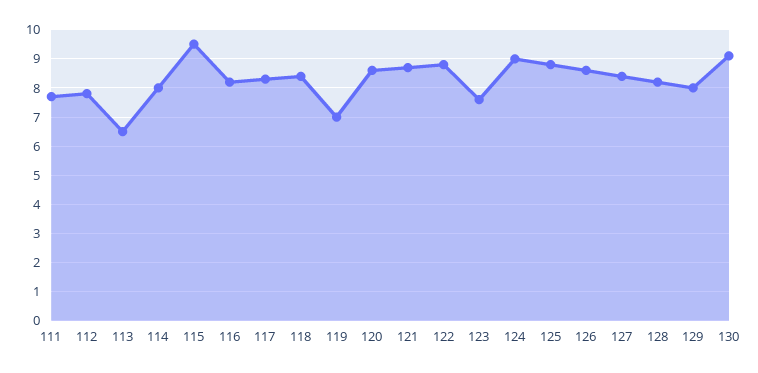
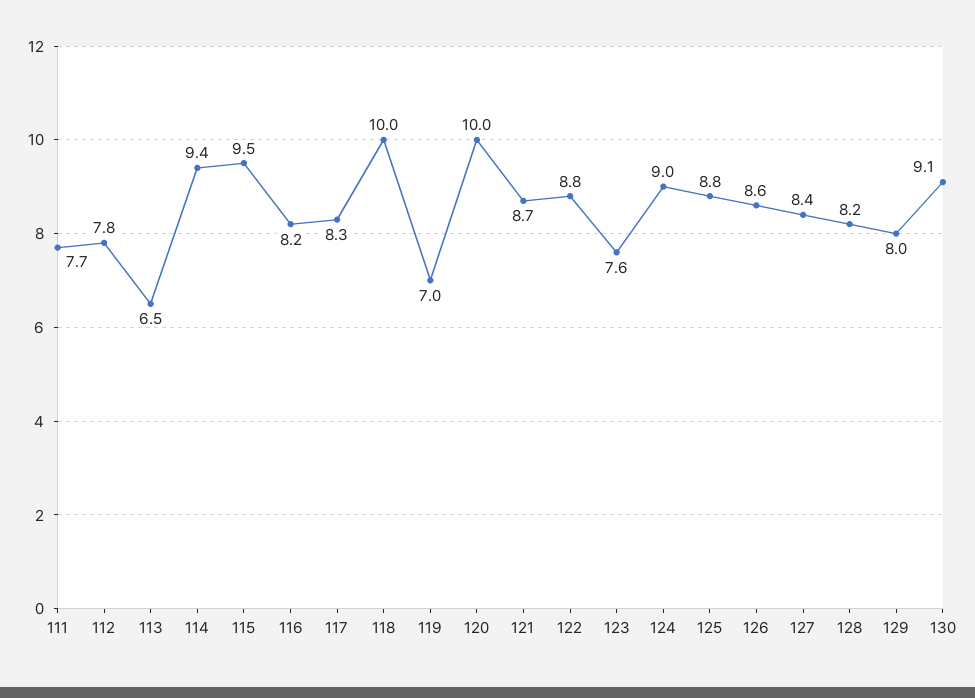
  {
    "111": 7.7,
    "112": 7.8,
    "113": 6.5,
-   "114": 8,
+   "114": 9.4,
    "115": 9.5,
    "116": 8.2,
    "117": 8.3,
-   "118": 8.5,
+   "118": 10,
    "119": 7,
-   "120": 8.5,
+   "120": 10,
    "121": 8.7,
    "122": 8.8,
    "123": 7.6,
    "124": 9,
    "125": 8.8,
    "126": 8.6,
    "127": 8.4,
    "128": 8.2,
    "129": 8,
    "130": 9.1
  }

